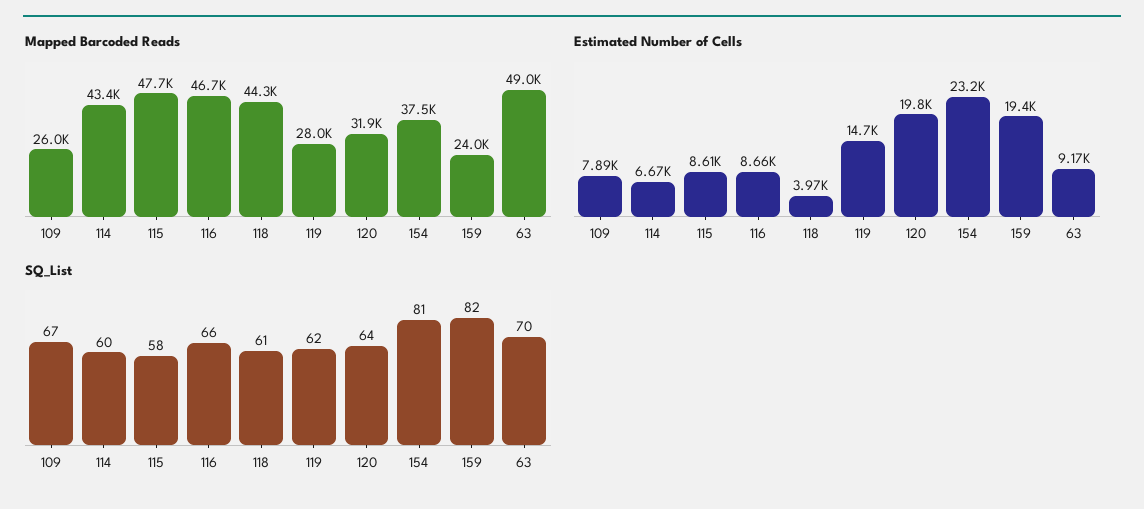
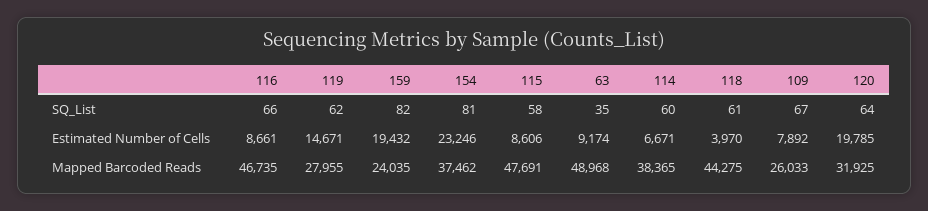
  {
    "Mapped Barcoded Reads": {
      "109": 26033,
-     "114": 43400,
+     "114": 38365,
      "115": 47691,
      "116": 46735,
      "118": 44275,
      "119": 27955,
      "120": 31925,
      "154": 37462,
      "159": 24035,
      "63": 48968
    },
    "Estimated Number of Cells": {
      "109": 7892,
      "114": 6671,
      "115": 8606,
      "116": 8661,
      "118": 3970,
      "119": 14671,
      "120": 19785,
      "154": 23246,
      "159": 19432,
      "63": 9174
    },
    "SQ_List": {
      "109": 67,
      "114": 60,
      "115": 58,
      "116": 66,
      "118": 61,
      "119": 62,
      "120": 64,
      "154": 81,
      "159": 82,
-     "63": 70
+     "63": 35
    }
  }

